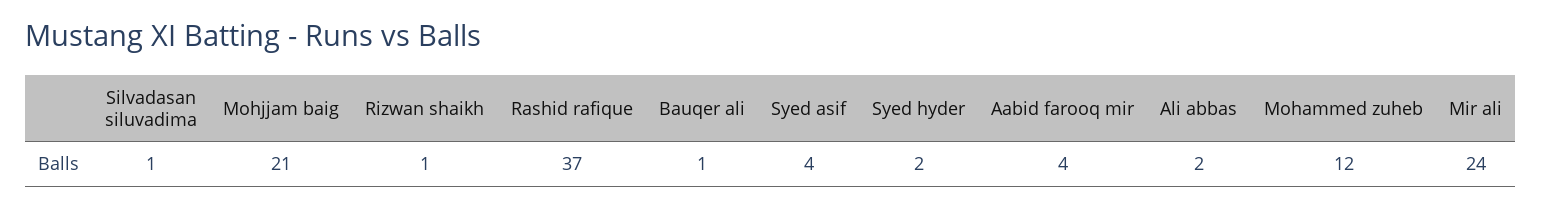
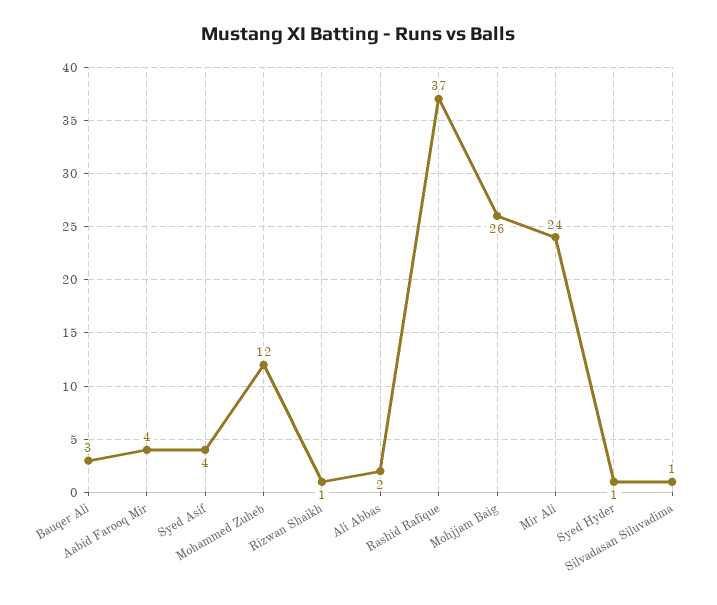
  {
    "Silvadasan siluvadima": 1,
-   "Mohjjam baig": 21,
+   "Mohjjam baig": 26,
    "Rizwan shaikh": 1,
    "Rashid rafique": 37,
-   "Bauqer ali": 1,
+   "Bauqer ali": 3,
    "Syed asif": 4,
-   "Syed hyder": 2,
+   "Syed hyder": 1,
    "Aabid farooq mir": 4,
    "Ali abbas": 2,
    "Mohammed zuheb": 12,
    "Mir ali": 24
  }

